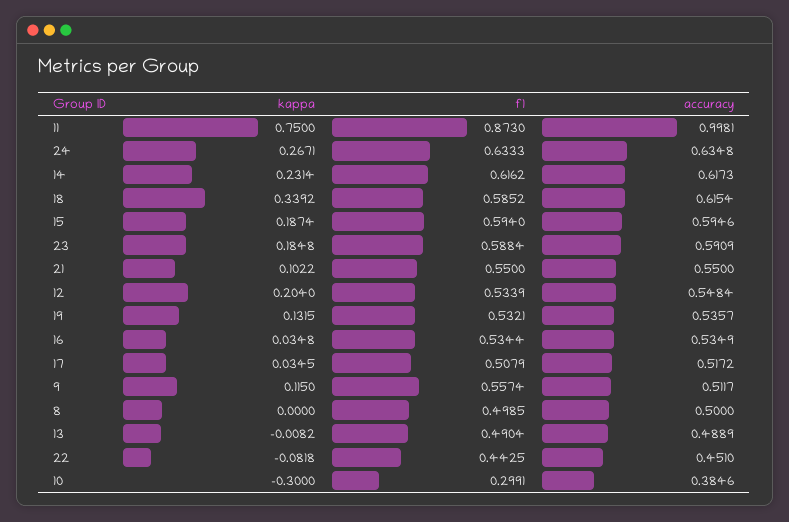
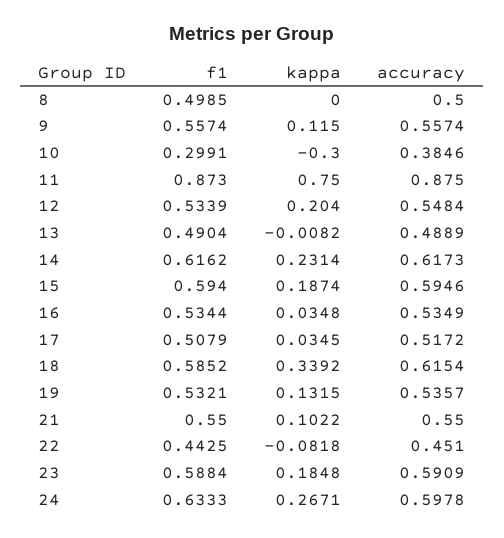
  {
    "kappa": {
      "11": 0.75,
      "24": 0.2671,
      "14": 0.2314,
      "18": 0.3392,
      "15": 0.1874,
      "23": 0.1848,
      "21": 0.1022,
      "12": 0.204,
      "19": 0.1315,
      "16": 0.0348,
      "17": 0.0345,
      "9": 0.115,
      "8": 0,
      "13": -0.0082,
      "22": -0.0818,
      "10": -0.3
    },
    "f1": {
      "11": 0.873,
      "24": 0.6333,
      "14": 0.6162,
      "18": 0.5852,
      "15": 0.594,
      "23": 0.5884,
      "21": 0.55,
      "12": 0.5339,
      "19": 0.5321,
      "16": 0.5344,
      "17": 0.5079,
      "9": 0.5574,
      "8": 0.4985,
      "13": 0.4904,
      "22": 0.4425,
      "10": 0.2991
    },
    "accuracy": {
-     "11": 0.9981,
+     "11": 0.875,
-     "24": 0.6348,
+     "24": 0.5978,
      "14": 0.6173,
      "18": 0.6154,
      "15": 0.5946,
      "23": 0.5909,
      "21": 0.55,
      "12": 0.5484,
      "19": 0.5357,
      "16": 0.5349,
      "17": 0.5172,
-     "9": 0.5117,
+     "9": 0.5574,
      "8": 0.5,
      "13": 0.4889,
      "22": 0.451,
      "10": 0.3846
    }
  }

